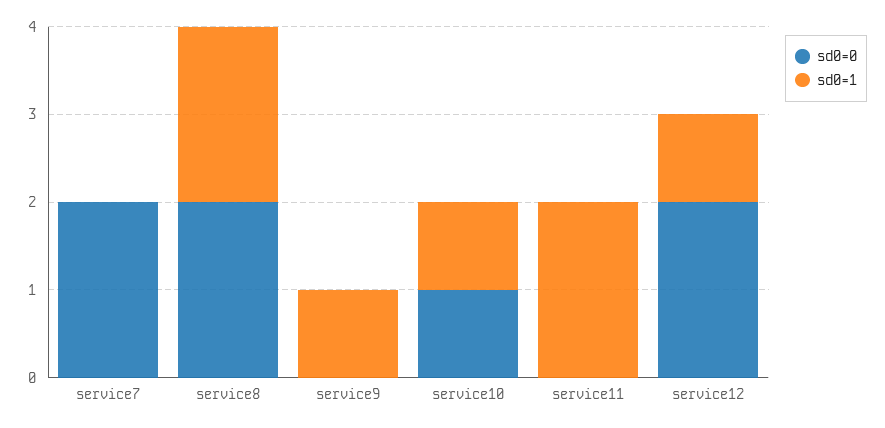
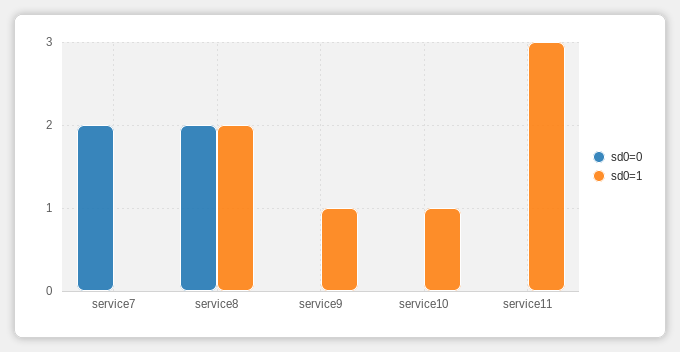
  {
    "sd0=0": {
      "service7": 2,
      "service8": 2,
      "service9": 0,
-     "service10": 1,
+     "service10": 0,
-     "service11": 0,
+     "service11": 0
-     "service12": 2
    },
    "sd0=1": {
      "service7": 0,
      "service8": 2,
      "service9": 1,
      "service10": 1,
-     "service11": 2,
+     "service11": 3
-     "service12": 1
    }
  }

